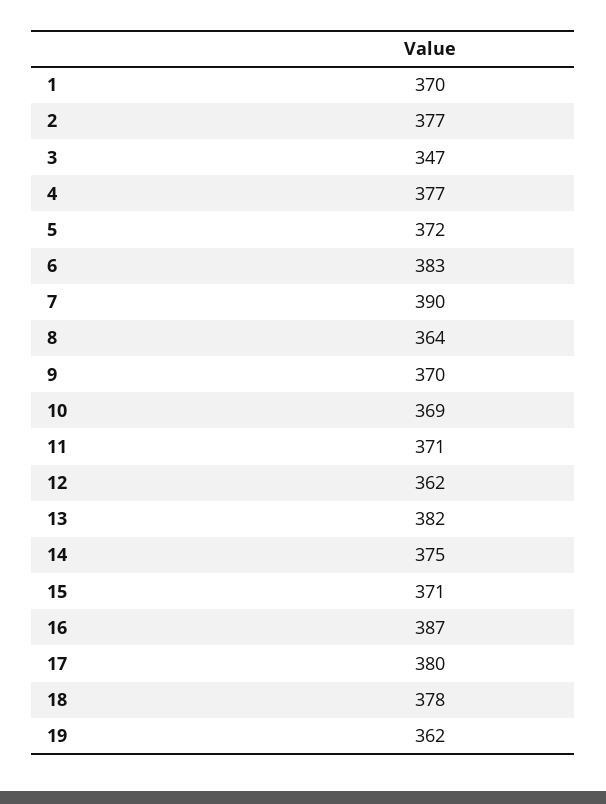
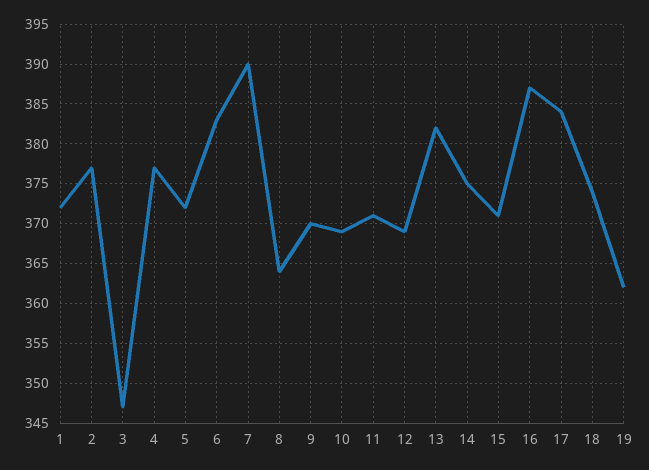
  {
-   "1": 370,
+   "1": 372,
    "2": 377,
    "3": 347,
    "4": 377,
    "5": 372,
    "6": 383,
    "7": 390,
    "8": 364,
    "9": 370,
    "10": 369,
    "11": 371,
-   "12": 362,
+   "12": 369,
    "13": 382,
    "14": 375,
    "15": 371,
    "16": 387,
-   "17": 380,
+   "17": 384,
-   "18": 378,
+   "18": 374,
    "19": 362
  }

